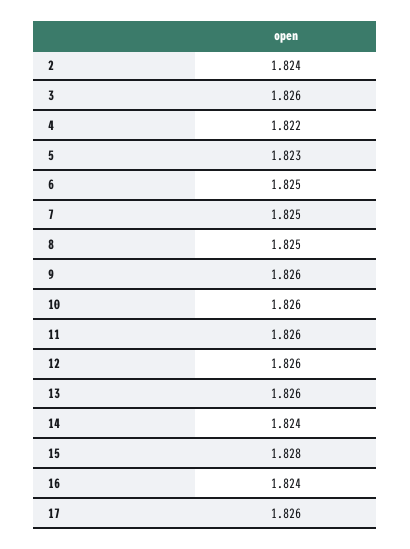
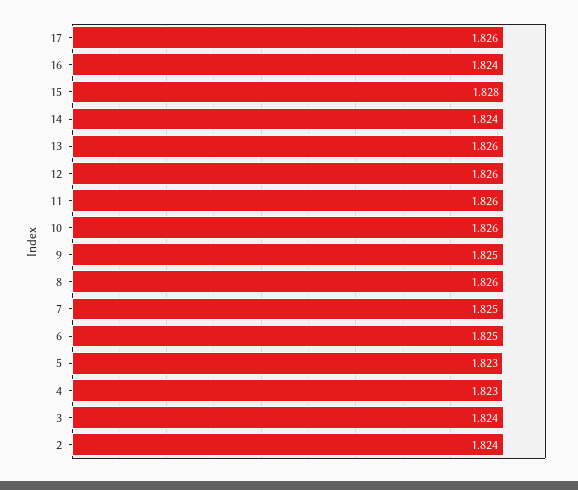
  {
    "2": 1.824,
-   "3": 1.826,
+   "3": 1.824,
-   "4": 1.822,
+   "4": 1.823,
    "5": 1.823,
    "6": 1.825,
    "7": 1.825,
-   "8": 1.825,
+   "8": 1.826,
-   "9": 1.826,
+   "9": 1.825,
    "10": 1.826,
    "11": 1.826,
    "12": 1.826,
    "13": 1.826,
    "14": 1.824,
    "15": 1.828,
    "16": 1.824,
    "17": 1.826
  }

